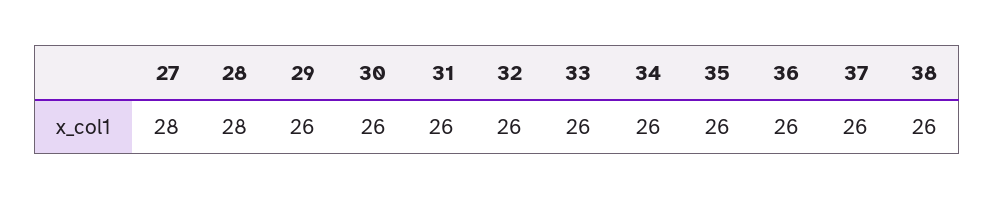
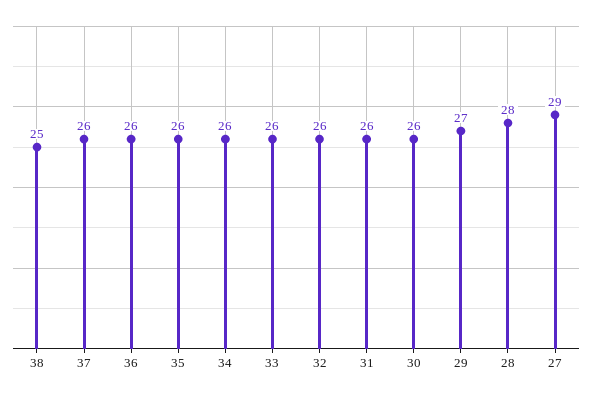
  {
-   "27": 28,
+   "27": 29,
    "28": 28,
-   "29": 26,
+   "29": 27,
    "30": 26,
    "31": 26,
    "32": 26,
    "33": 26,
    "34": 26,
    "35": 26,
    "36": 26,
    "37": 26,
-   "38": 26
+   "38": 25
  }

